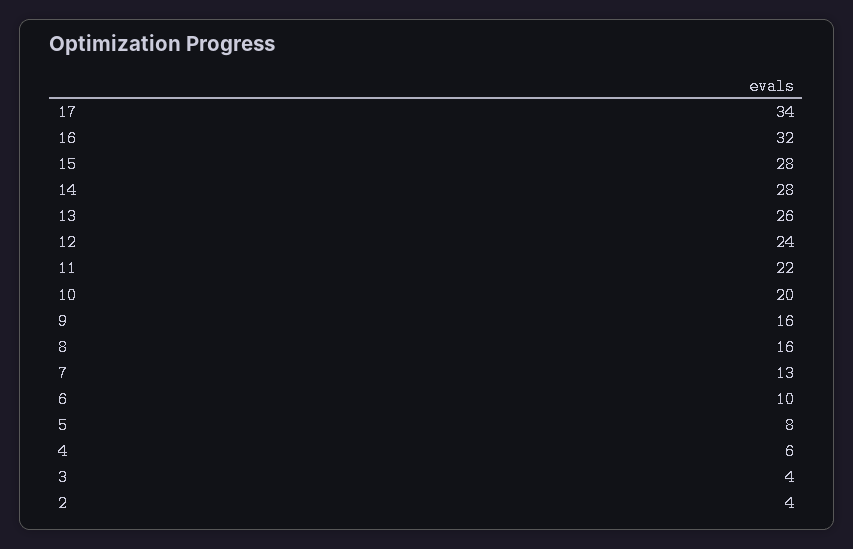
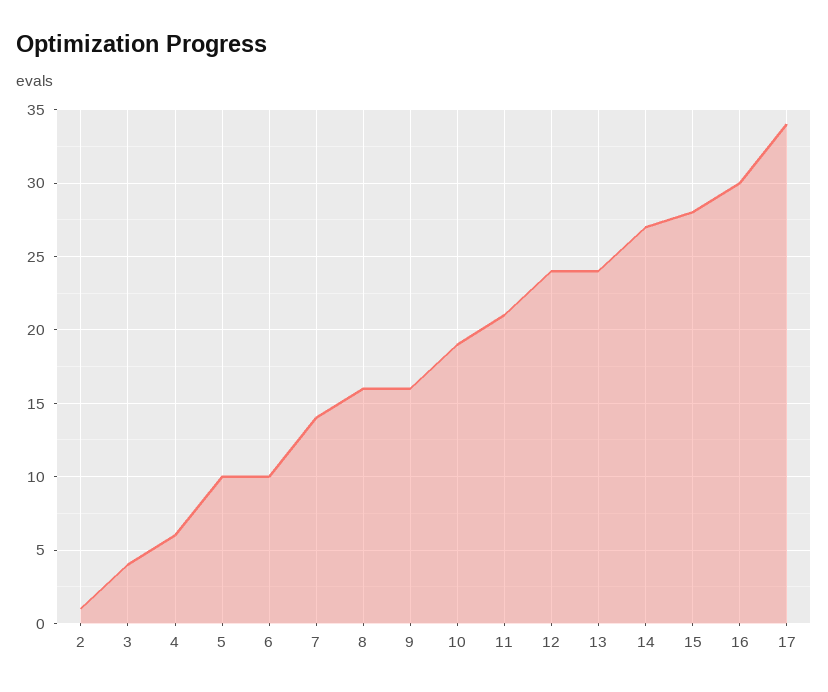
  {
    "17": 34,
-   "16": 32,
+   "16": 30,
    "15": 28,
-   "14": 28,
+   "14": 27,
-   "13": 26,
+   "13": 24,
    "12": 24,
-   "11": 22,
+   "11": 21,
-   "10": 20,
+   "10": 19,
    "9": 16,
    "8": 16,
-   "7": 13,
+   "7": 14,
    "6": 10,
-   "5": 8,
+   "5": 10,
    "4": 6,
    "3": 4,
-   "2": 4
+   "2": 1
  }

